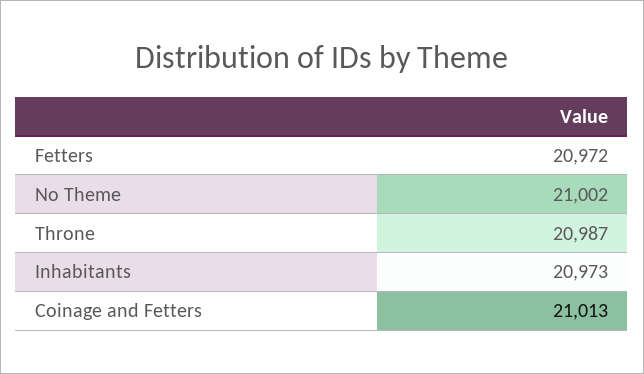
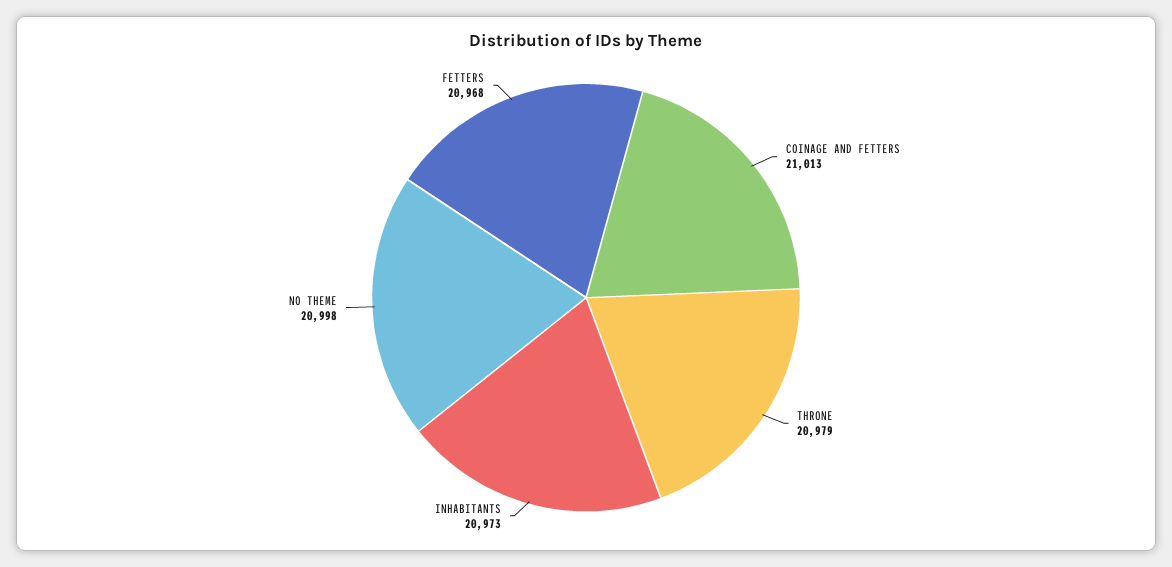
  {
-   "Fetters": 20972,
+   "Fetters": 20968,
-   "No Theme": 21002,
+   "No Theme": 20998,
-   "Throne": 20987,
+   "Throne": 20979,
    "Inhabitants": 20973,
    "Coinage and Fetters": 21013
  }

